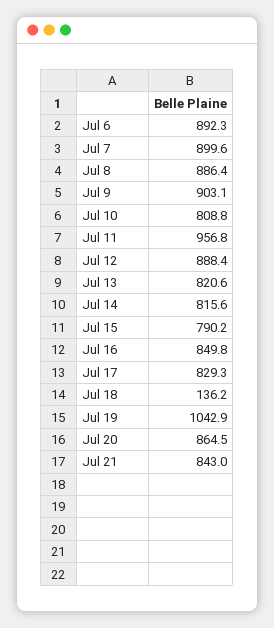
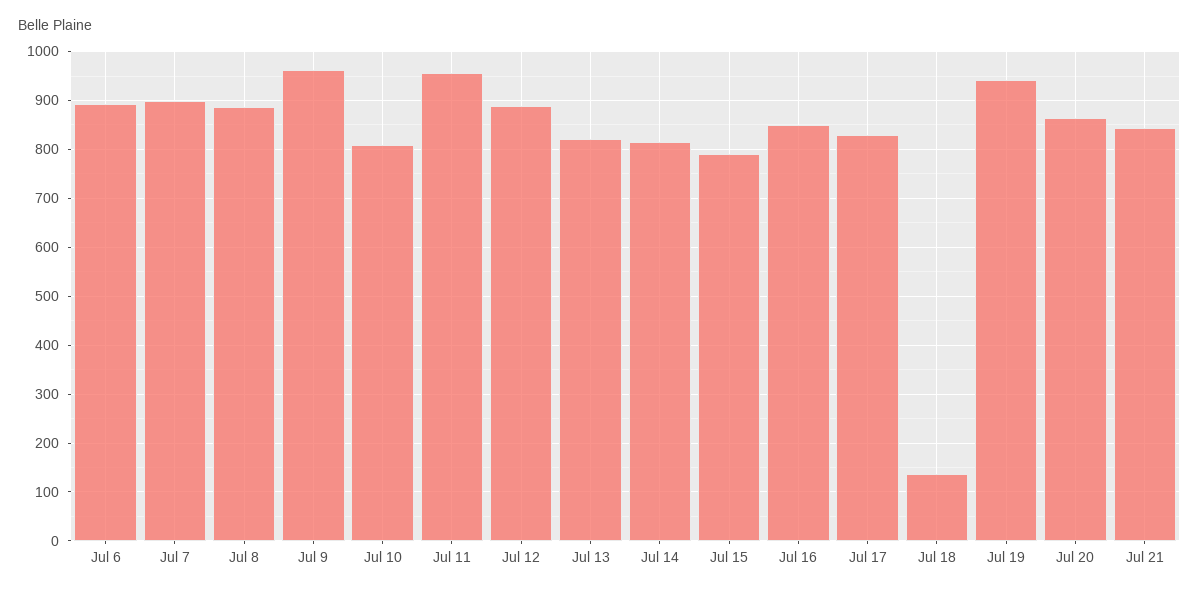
  {
    "Jul 6": 892.3,
    "Jul 7": 899.6,
    "Jul 8": 886.4,
-   "Jul 9": 903.1,
+   "Jul 9": 960,
    "Jul 10": 808.8,
    "Jul 11": 956.8,
    "Jul 12": 888.4,
    "Jul 13": 820.6,
    "Jul 14": 815.6,
    "Jul 15": 790.2,
    "Jul 16": 849.8,
    "Jul 17": 829.3,
    "Jul 18": 136.2,
-   "Jul 19": 1042.9,
+   "Jul 19": 940,
    "Jul 20": 864.5,
    "Jul 21": 843
  }

